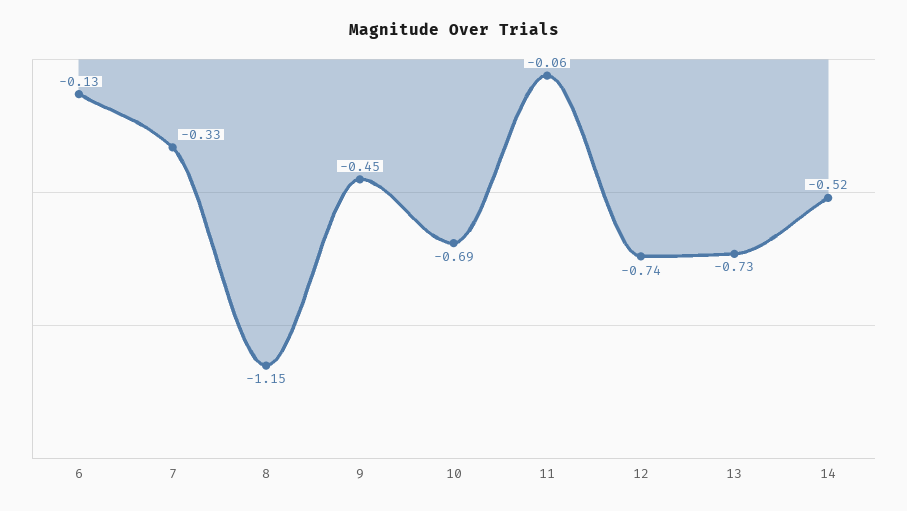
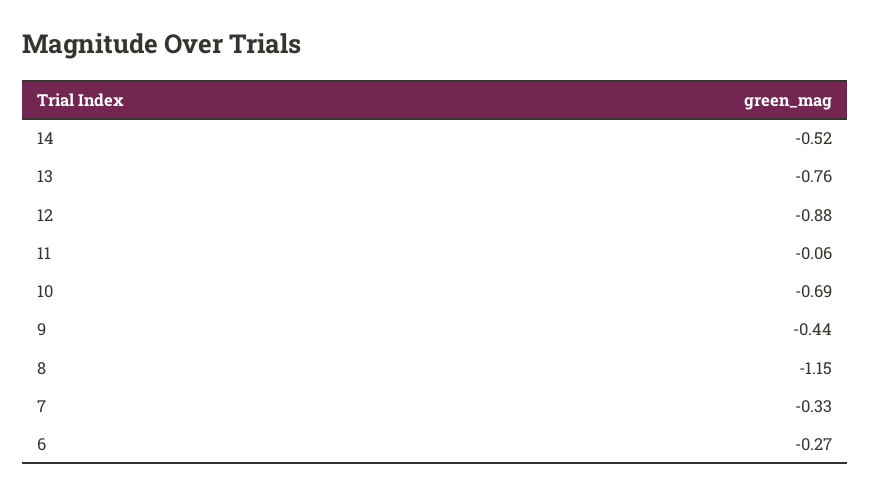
  {
-   "6": -0.13,
+   "6": -0.27,
    "7": -0.33,
    "8": -1.15,
-   "9": -0.45,
+   "9": -0.44,
    "10": -0.69,
    "11": -0.06,
-   "12": -0.74,
+   "12": -0.88,
-   "13": -0.73,
+   "13": -0.76,
    "14": -0.52
  }

